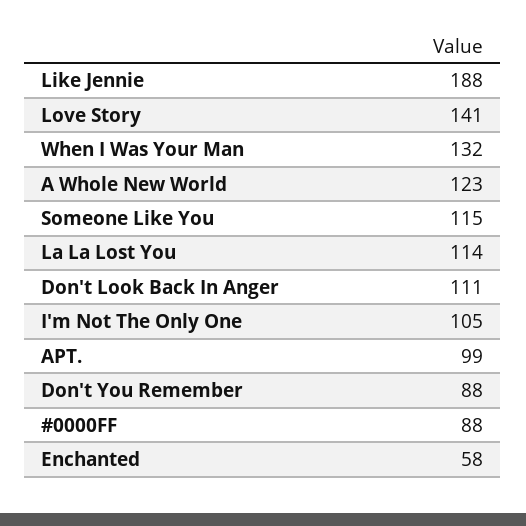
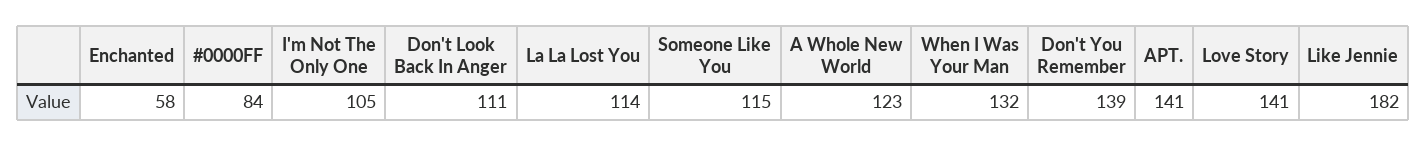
  {
-   "Like Jennie": 188,
+   "Like Jennie": 182,
    "Love Story": 141,
    "When I Was Your Man": 132,
    "A Whole New World": 123,
    "Someone Like You": 115,
    "La La Lost You": 114,
    "Don't Look Back In Anger": 111,
    "I'm Not The Only One": 105,
-   "APT.": 99,
+   "APT.": 141,
-   "Don't You Remember": 88,
+   "Don't You Remember": 139,
-   "#0000FF": 88,
+   "#0000FF": 84,
    "Enchanted": 58
  }

